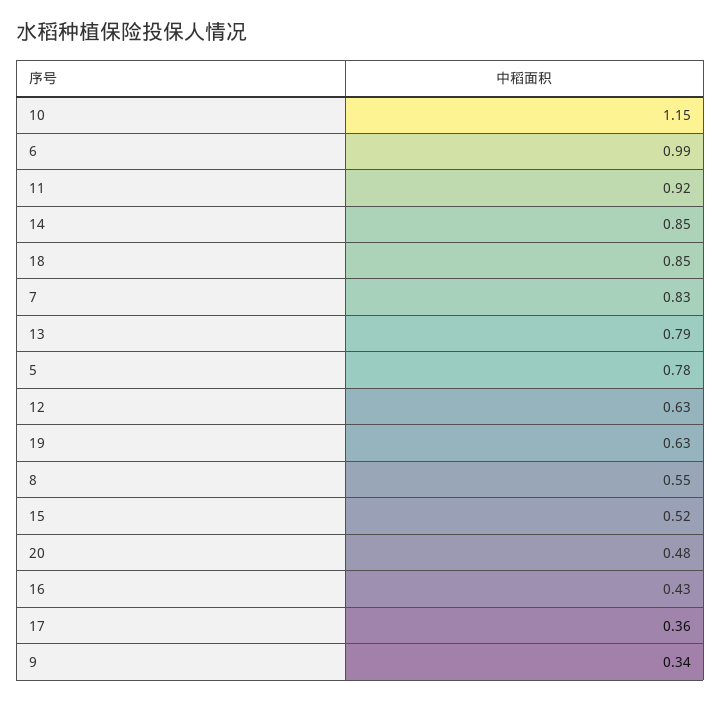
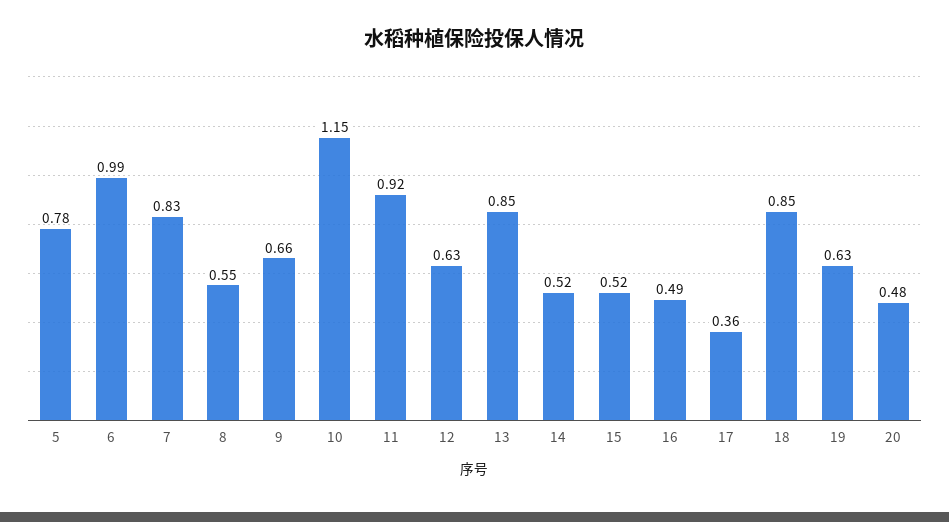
  {
    "10": 1.15,
    "6": 0.99,
    "11": 0.92,
-   "14": 0.85,
+   "14": 0.52,
    "18": 0.85,
    "7": 0.83,
-   "13": 0.79,
+   "13": 0.85,
    "5": 0.78,
    "12": 0.63,
    "19": 0.63,
    "8": 0.55,
    "15": 0.52,
    "20": 0.48,
-   "16": 0.43,
+   "16": 0.49,
    "17": 0.36,
-   "9": 0.34
+   "9": 0.66
  }

